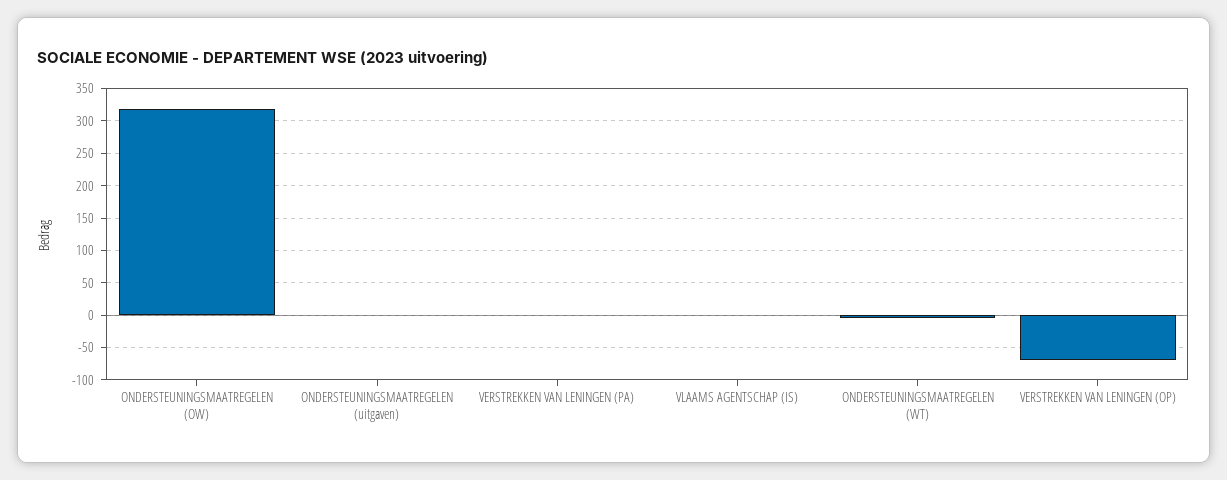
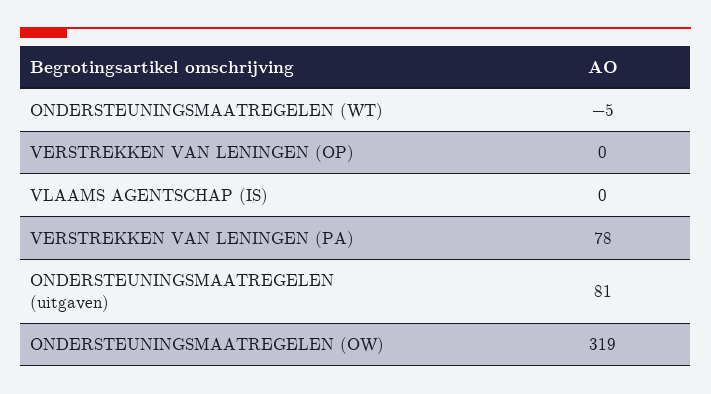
  {
    "ONDERSTEUNINGSMAATREGELEN (OW)": 319,
-   "ONDERSTEUNINGSMAATREGELEN (uitgaven)": 0,
+   "ONDERSTEUNINGSMAATREGELEN (uitgaven)": 81,
-   "VERSTREKKEN VAN LENINGEN (PA)": 0,
+   "VERSTREKKEN VAN LENINGEN (PA)": 78,
    "VLAAMS AGENTSCHAP (IS)": 0,
    "ONDERSTEUNINGSMAATREGELEN (WT)": -5,
-   "VERSTREKKEN VAN LENINGEN (OP)": -70
+   "VERSTREKKEN VAN LENINGEN (OP)": 0
  }

